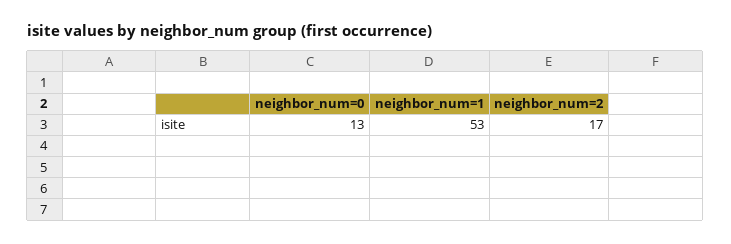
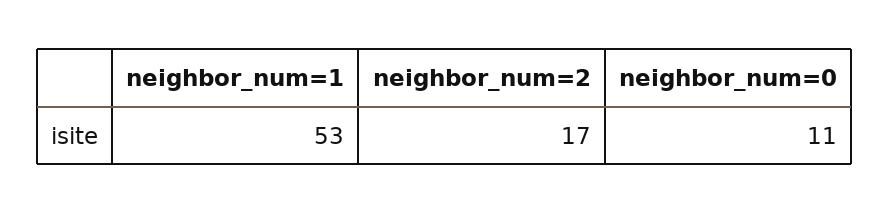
  {
-   "neighbor_num=0": 13,
+   "neighbor_num=0": 11,
    "neighbor_num=1": 53,
    "neighbor_num=2": 17
  }

